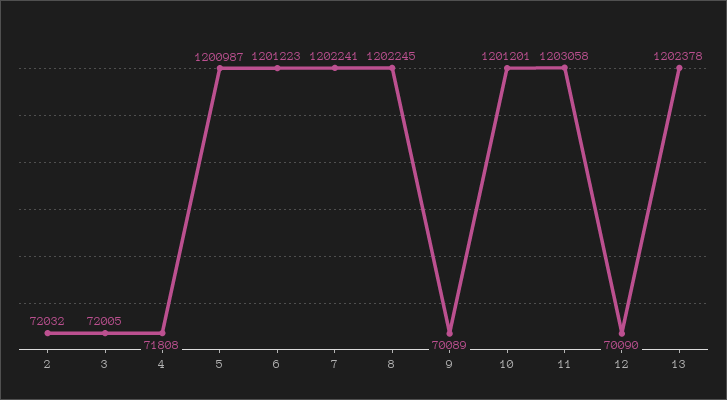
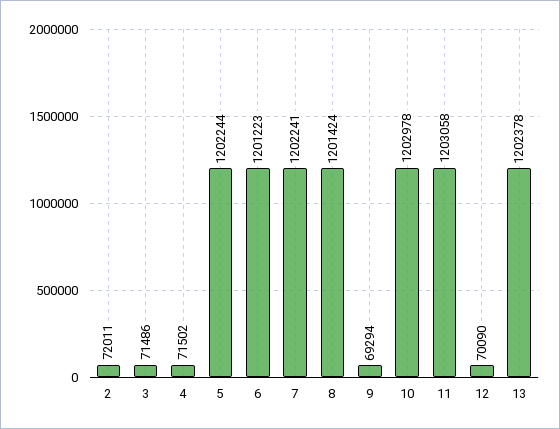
  {
-   "2": 72032,
+   "2": 72011,
-   "3": 72005,
+   "3": 71486,
-   "4": 71808,
+   "4": 71502,
-   "5": 1200987,
+   "5": 1202244,
    "6": 1201223,
    "7": 1202241,
-   "8": 1202245,
+   "8": 1201424,
-   "9": 70089,
+   "9": 69294,
-   "10": 1201201,
+   "10": 1202978,
    "11": 1203058,
    "12": 70090,
    "13": 1202378
  }

